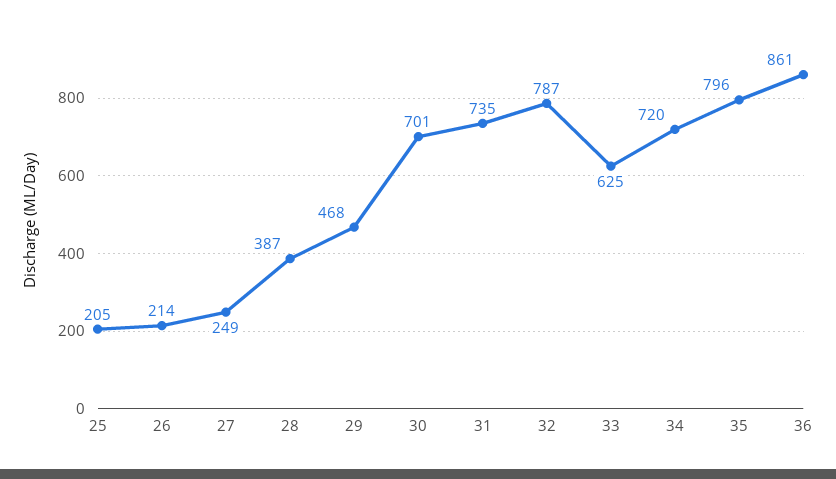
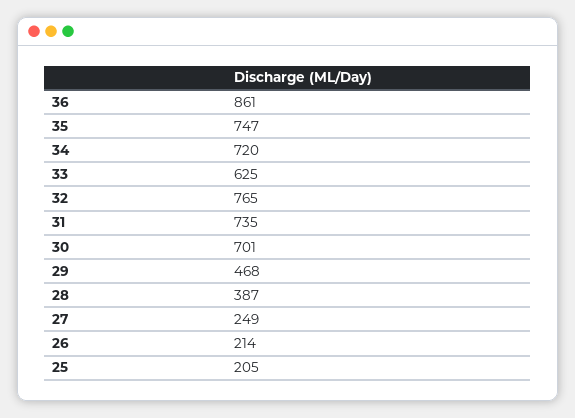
  {
    "25": 205,
    "26": 214,
    "27": 249,
    "28": 387,
    "29": 468,
    "30": 701,
    "31": 735,
-   "32": 787,
+   "32": 765,
    "33": 625,
    "34": 720,
-   "35": 796,
+   "35": 747,
    "36": 861
  }

